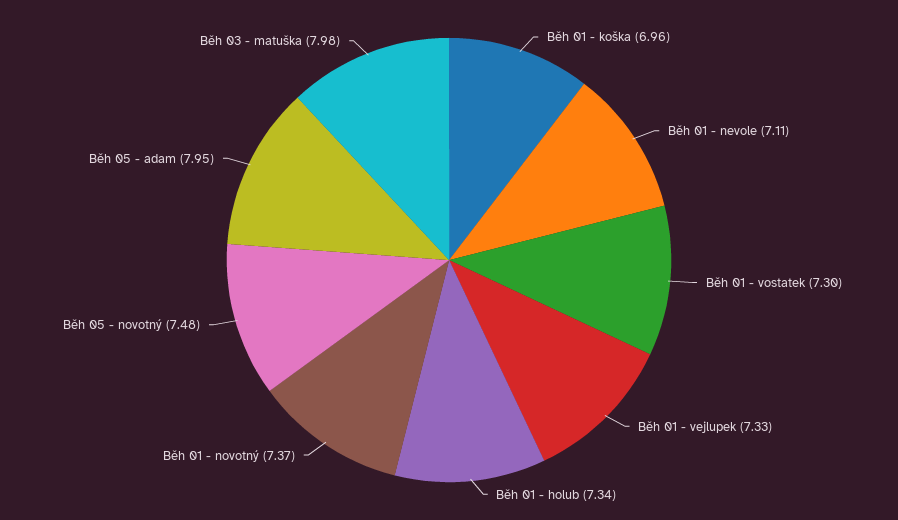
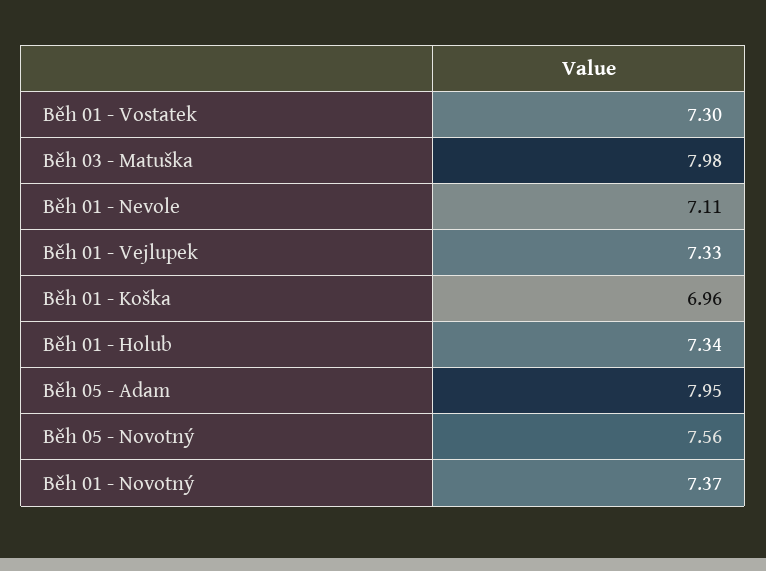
  {
    "Běh 01 - koška": 6.96,
    "Běh 01 - nevole": 7.11,
    "Běh 01 - vostatek": 7.3,
    "Běh 01 - vejlupek": 7.33,
    "Běh 01 - holub": 7.34,
    "Běh 01 - novotný": 7.37,
-   "Běh 05 - novotný": 7.48,
+   "Běh 05 - novotný": 7.56,
    "Běh 05 - adam": 7.95,
    "Běh 03 - matuška": 7.98
  }

